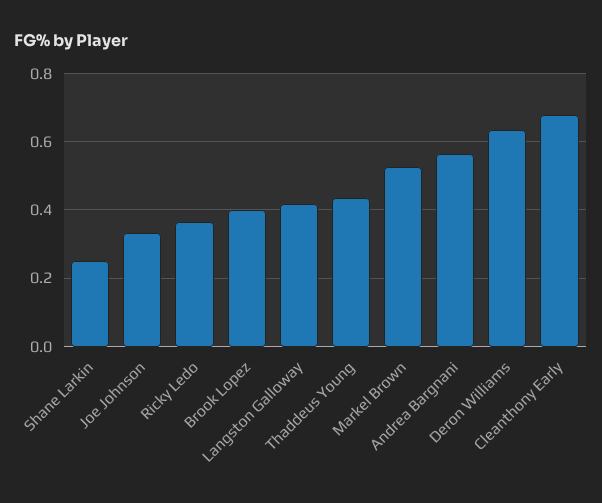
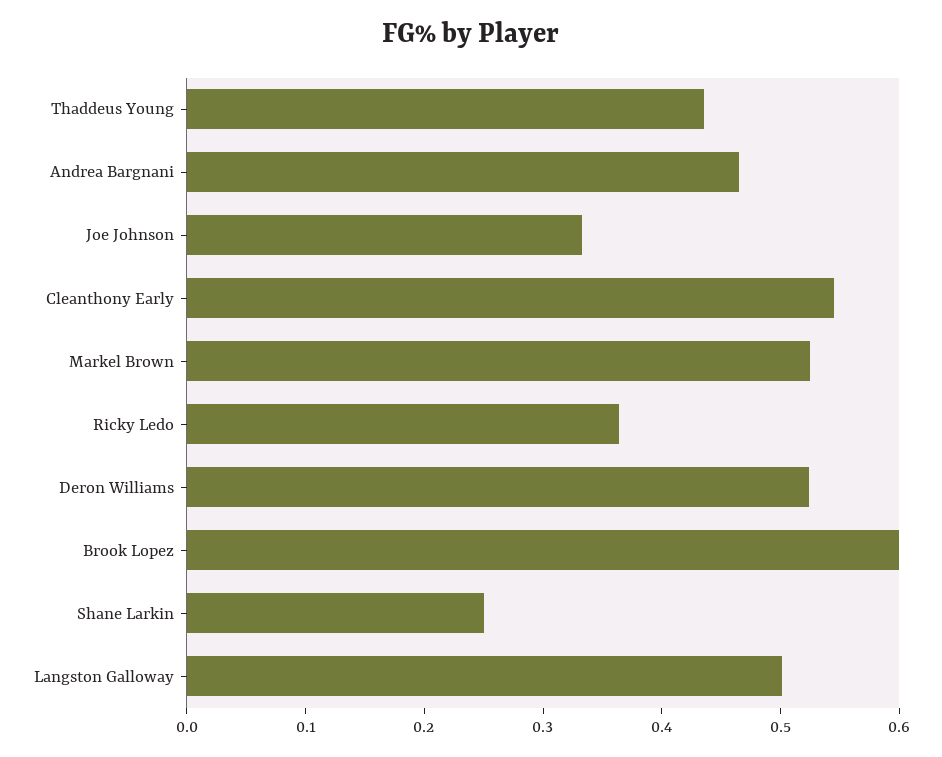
  {
    "Shane Larkin": 0.26,
    "Joe Johnson": 0.34,
    "Ricky Ledo": 0.36,
-   "Brook Lopez": 0.4,
+   "Brook Lopez": 0.6,
-   "Langston Galloway": 0.42,
+   "Langston Galloway": 0.5,
    "Thaddeus Young": 0.44,
    "Markel Brown": 0.52,
-   "Andrea Bargnani": 0.56,
+   "Andrea Bargnani": 0.46,
-   "Deron Williams": 0.64,
+   "Deron Williams": 0.52,
-   "Cleanthony Early": 0.68
+   "Cleanthony Early": 0.54
  }

